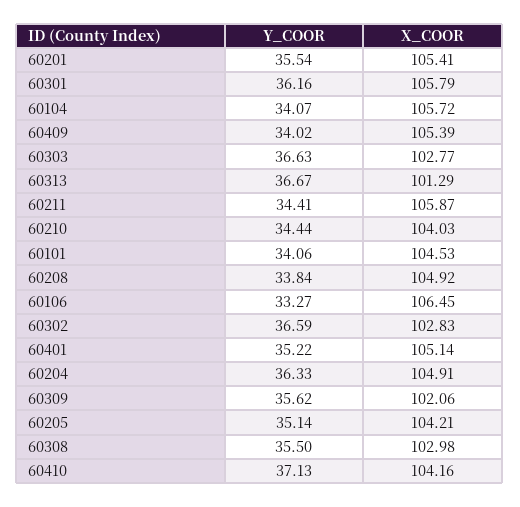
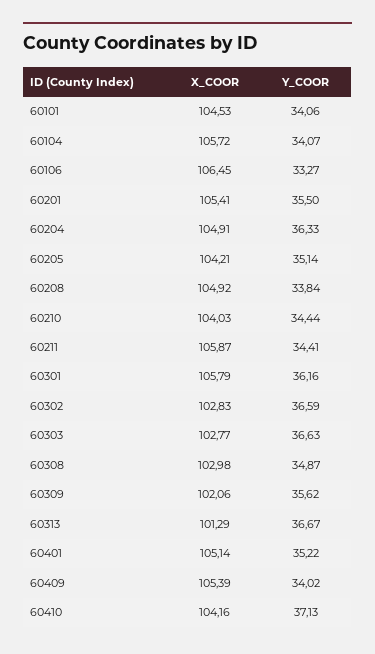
  {
    "Y_COOR": {
-     "60201": 35.54,
+     "60201": 35.5,
      "60301": 36.16,
      "60104": 34.07,
      "60409": 34.02,
      "60303": 36.63,
      "60313": 36.67,
      "60211": 34.41,
      "60210": 34.44,
      "60101": 34.06,
      "60208": 33.84,
      "60106": 33.27,
      "60302": 36.59,
      "60401": 35.22,
      "60204": 36.33,
      "60309": 35.62,
      "60205": 35.14,
-     "60308": 35.5,
+     "60308": 34.87,
      "60410": 37.13
    },
    "X_COOR": {
      "60201": 105.41,
      "60301": 105.79,
      "60104": 105.72,
      "60409": 105.39,
      "60303": 102.77,
      "60313": 101.29,
      "60211": 105.87,
      "60210": 104.03,
      "60101": 104.53,
      "60208": 104.92,
      "60106": 106.45,
      "60302": 102.83,
      "60401": 105.14,
      "60204": 104.91,
      "60309": 102.06,
      "60205": 104.21,
      "60308": 102.98,
      "60410": 104.16
    }
  }

